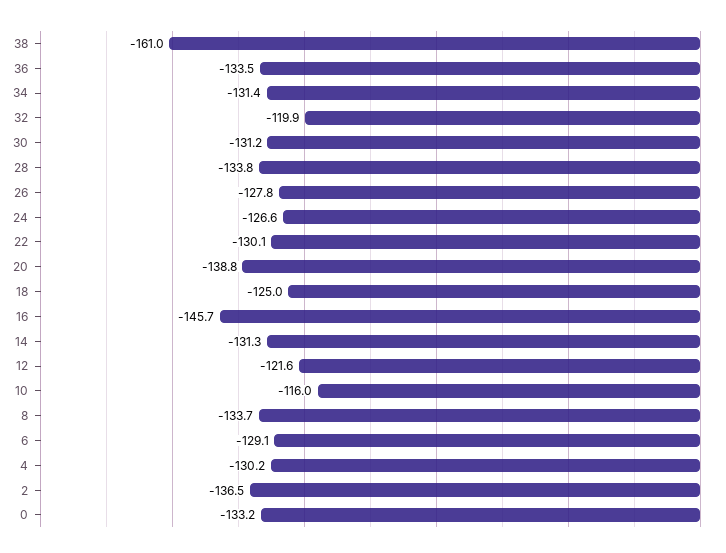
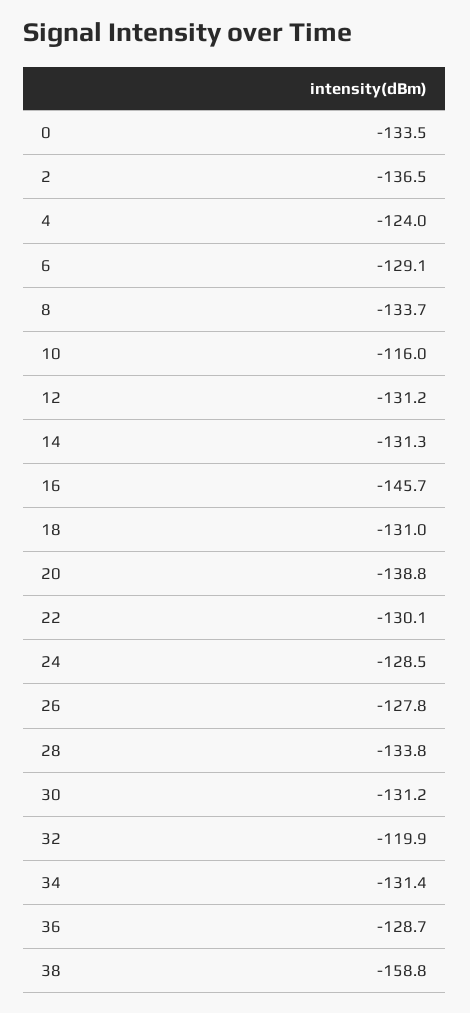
  {
-   "38": -161,
+   "38": -158.8,
-   "36": -133.5,
+   "36": -128.7,
    "34": -131.4,
    "32": -119.9,
    "30": -131.2,
    "28": -133.8,
    "26": -127.8,
-   "24": -126.6,
+   "24": -128.5,
    "22": -130.1,
    "20": -138.8,
-   "18": -125,
+   "18": -131,
    "16": -145.7,
    "14": -131.3,
-   "12": -121.6,
+   "12": -131.2,
    "10": -116,
    "8": -133.7,
    "6": -129.1,
-   "4": -130.2,
+   "4": -124,
    "2": -136.5,
-   "0": -133.2
+   "0": -133.5
  }

